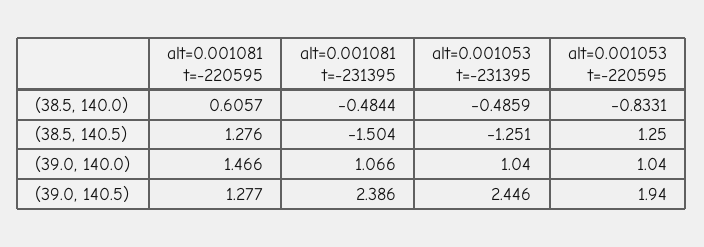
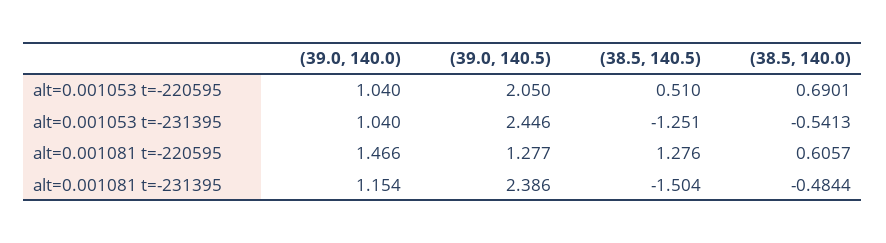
  {
    "alt=0.001081 t=-220595": {
      "(38.5, 140.0)": 0.6057,
      "(38.5, 140.5)": 1.276,
      "(39.0, 140.0)": 1.466,
      "(39.0, 140.5)": 1.277
    },
    "alt=0.001081 t=-231395": {
      "(38.5, 140.0)": -0.4844,
      "(38.5, 140.5)": -1.504,
-     "(39.0, 140.0)": 1.066,
+     "(39.0, 140.0)": 1.154,
      "(39.0, 140.5)": 2.386
    },
    "alt=0.001053 t=-231395": {
-     "(38.5, 140.0)": -0.4859,
+     "(38.5, 140.0)": -0.5413,
      "(38.5, 140.5)": -1.251,
      "(39.0, 140.0)": 1.04,
      "(39.0, 140.5)": 2.446
    },
    "alt=0.001053 t=-220595": {
-     "(38.5, 140.0)": -0.8331,
+     "(38.5, 140.0)": 0.6901,
-     "(38.5, 140.5)": 1.25,
+     "(38.5, 140.5)": 0.51,
      "(39.0, 140.0)": 1.04,
-     "(39.0, 140.5)": 1.94
+     "(39.0, 140.5)": 2.05
    }
  }

